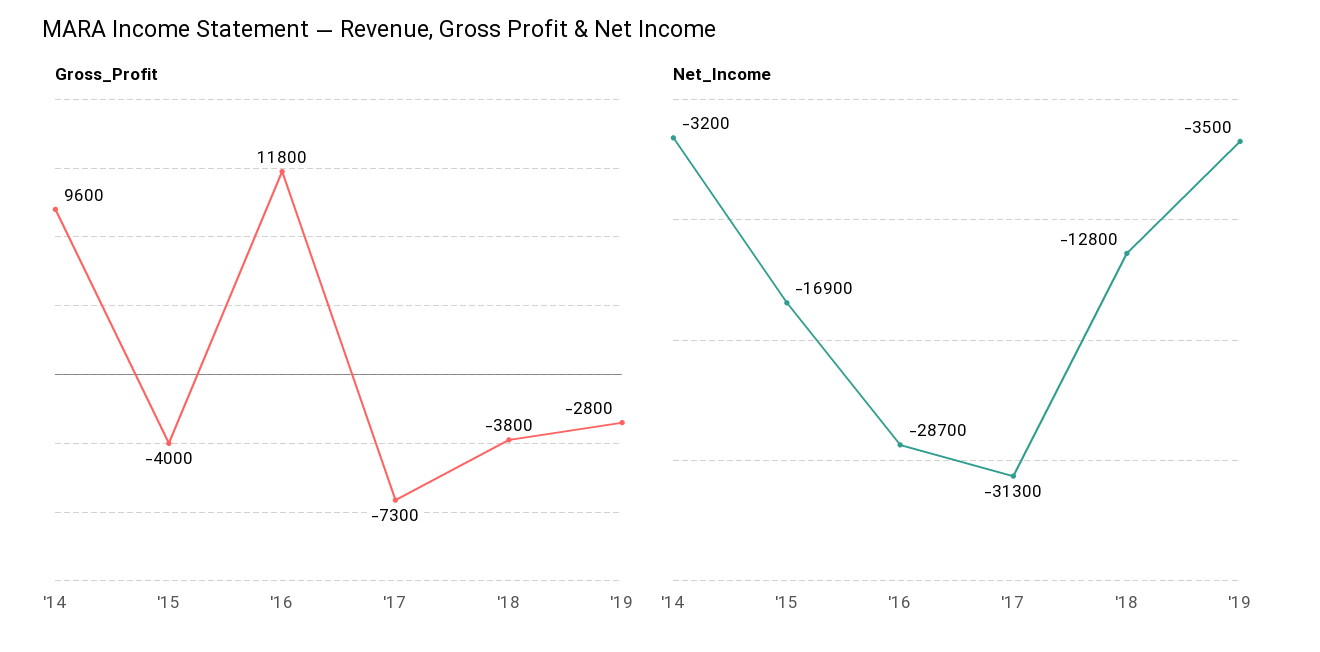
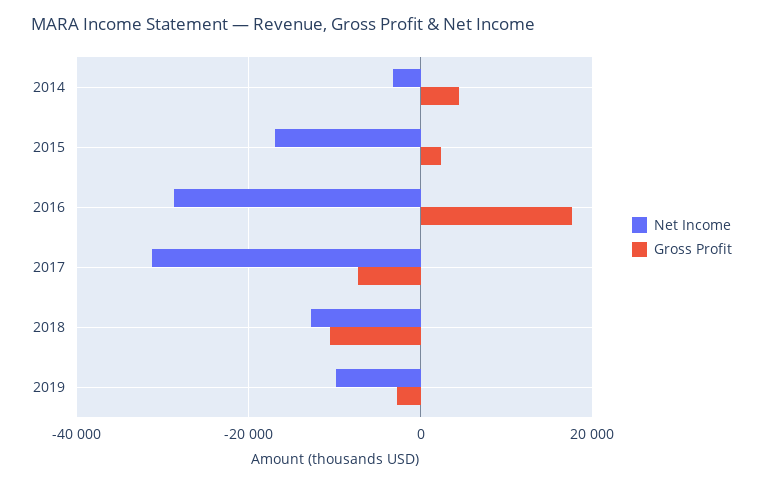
  {
    "Gross_Profit": {
-     "'14": 9600,
+     "'14": 4000,
-     "'15": -4000,
+     "'15": 2000,
-     "'16": 11800,
+     "'16": 18000,
      "'17": -7300,
-     "'18": -3800,
+     "'18": -10000,
      "'19": -2800
    },
    "Net_Income": {
      "'14": -3200,
      "'15": -16900,
      "'16": -28700,
      "'17": -31300,
      "'18": -12800,
-     "'19": -3500
+     "'19": -10000
    }
  }

